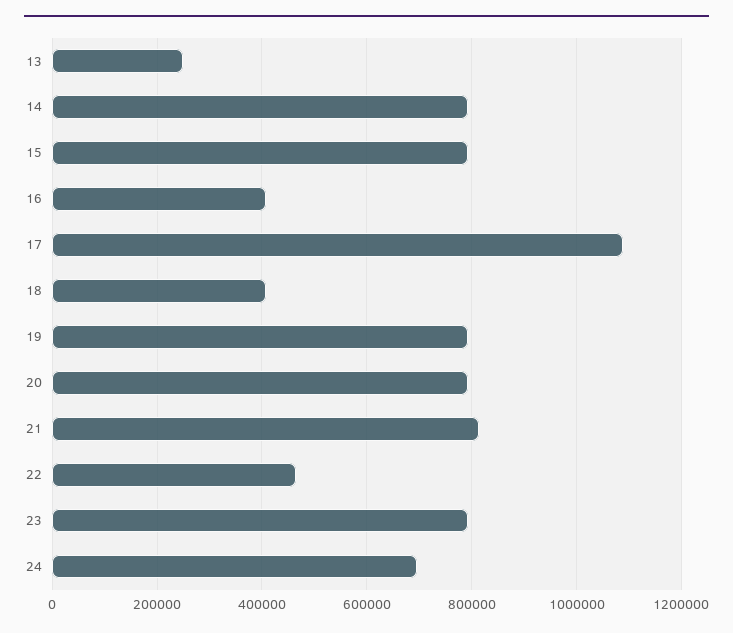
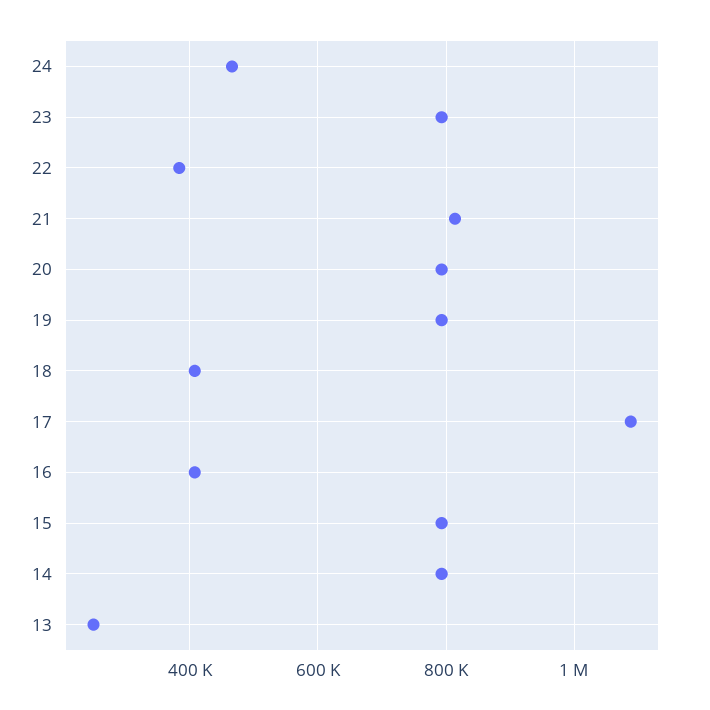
  {
    "13": 240000,
    "14": 800000,
    "15": 800000,
    "16": 400000,
    "17": 1080000,
    "18": 400000,
    "19": 800000,
    "20": 800000,
    "21": 820000,
-   "22": 460000,
+   "22": 380000,
    "23": 800000,
-   "24": 700000
+   "24": 460000
  }

